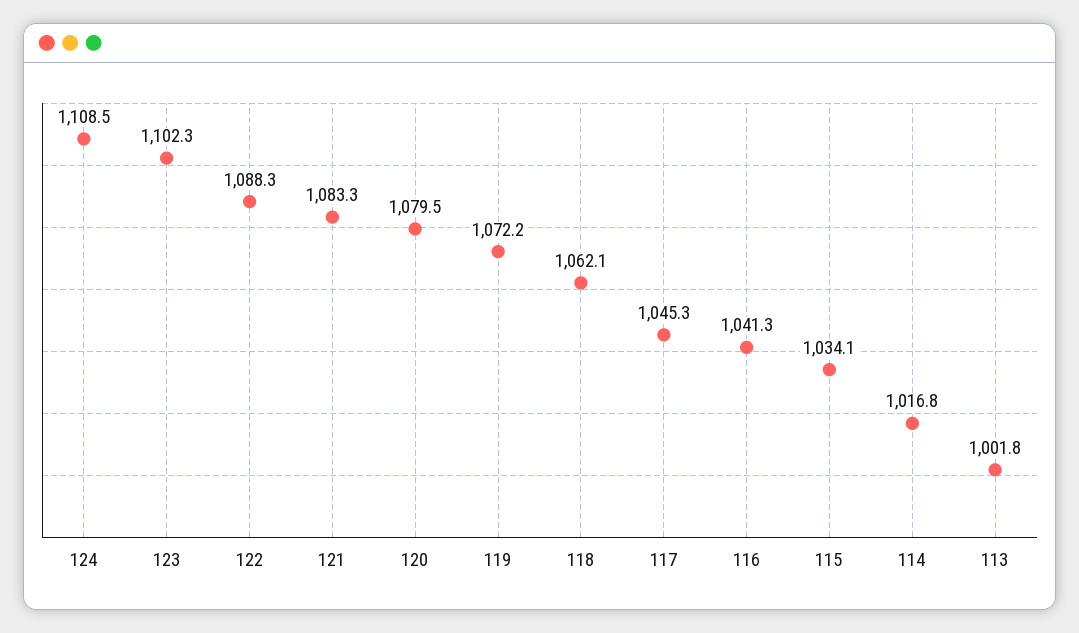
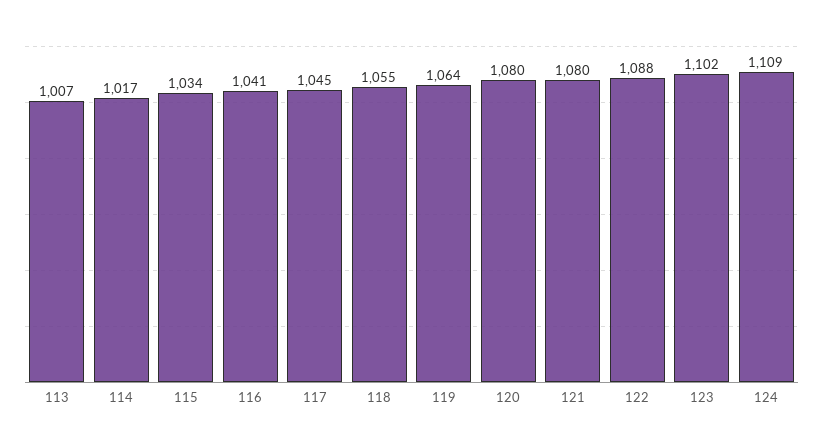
  {
    "124": 1108.5,
    "123": 1102.3,
    "122": 1088.3,
-   "121": 1083.3,
+   "121": 1080,
    "120": 1079.5,
-   "119": 1072.2,
+   "119": 1064,
-   "118": 1062.1,
+   "118": 1055,
    "117": 1045.3,
    "116": 1041.3,
    "115": 1034.1,
    "114": 1016.8,
-   "113": 1001.8
+   "113": 1007
  }

